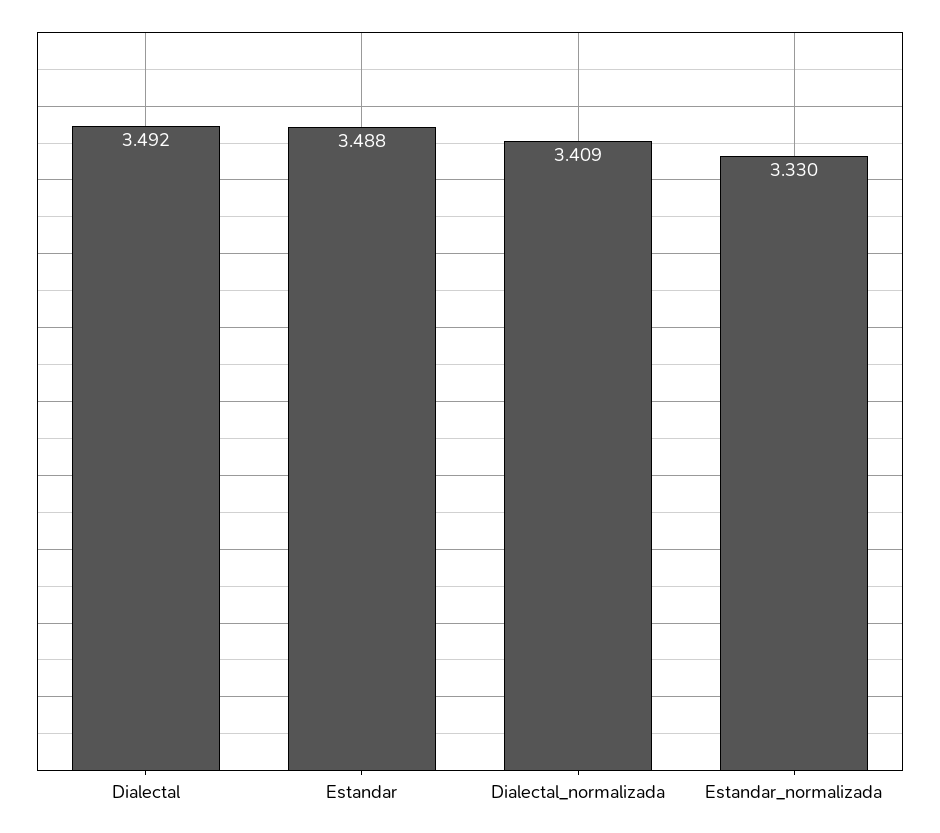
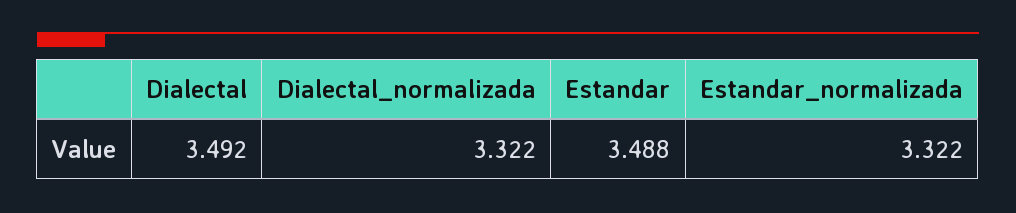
  {
    "Dialectal": 3.492,
    "Estandar": 3.488,
-   "Dialectal_normalizada": 3.409,
+   "Dialectal_normalizada": 3.322,
-   "Estandar_normalizada": 3.33
+   "Estandar_normalizada": 3.322
  }

